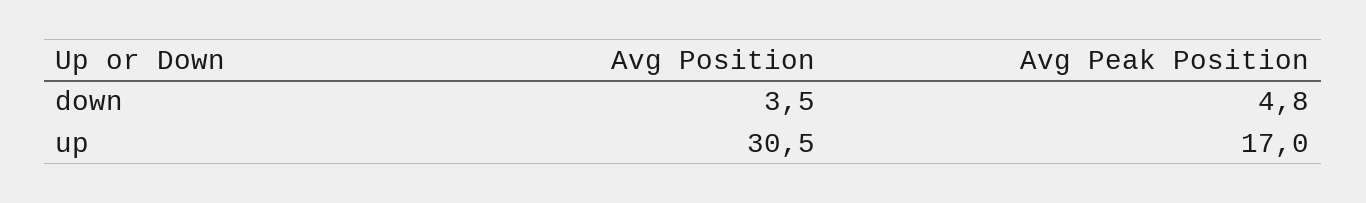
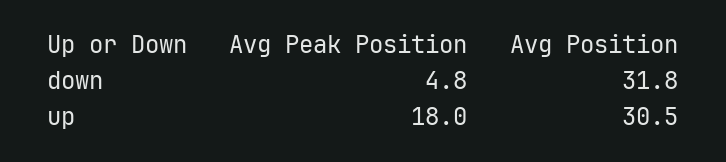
  {
    "Avg Position": {
-     "down": 3.5,
+     "down": 31.8,
      "up": 30.5
    },
    "Avg Peak Position": {
      "down": 4.8,
-     "up": 17
+     "up": 18
    }
  }

